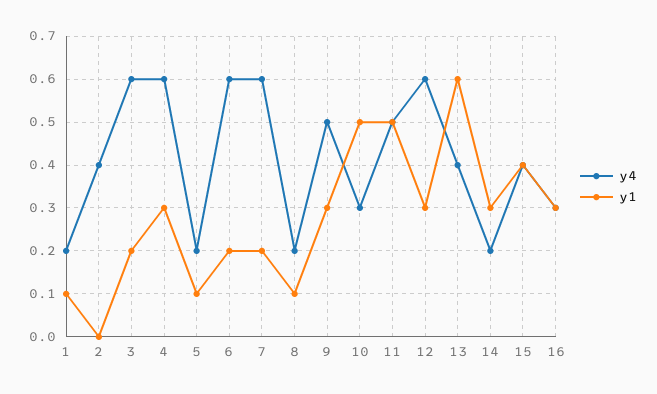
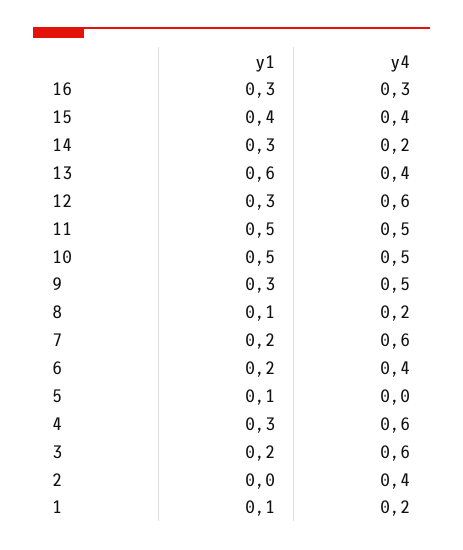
  {
    "y4": {
      "1": 0.2,
      "2": 0.4,
      "3": 0.6,
      "4": 0.6,
-     "5": 0.2,
+     "5": 0,
-     "6": 0.6,
+     "6": 0.4,
      "7": 0.6,
      "8": 0.2,
      "9": 0.5,
-     "10": 0.3,
+     "10": 0.5,
      "11": 0.5,
      "12": 0.6,
      "13": 0.4,
      "14": 0.2,
      "15": 0.4,
      "16": 0.3
    },
    "y1": {
      "1": 0.1,
      "2": 0,
      "3": 0.2,
      "4": 0.3,
      "5": 0.1,
      "6": 0.2,
      "7": 0.2,
      "8": 0.1,
      "9": 0.3,
      "10": 0.5,
      "11": 0.5,
      "12": 0.3,
      "13": 0.6,
      "14": 0.3,
      "15": 0.4,
      "16": 0.3
    }
  }

